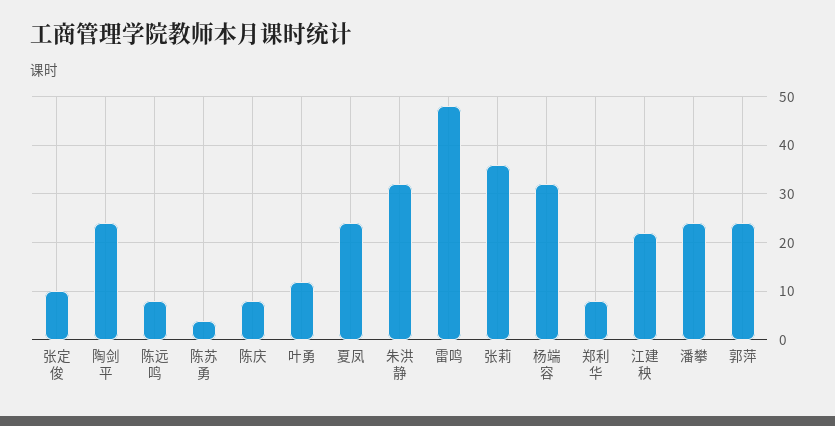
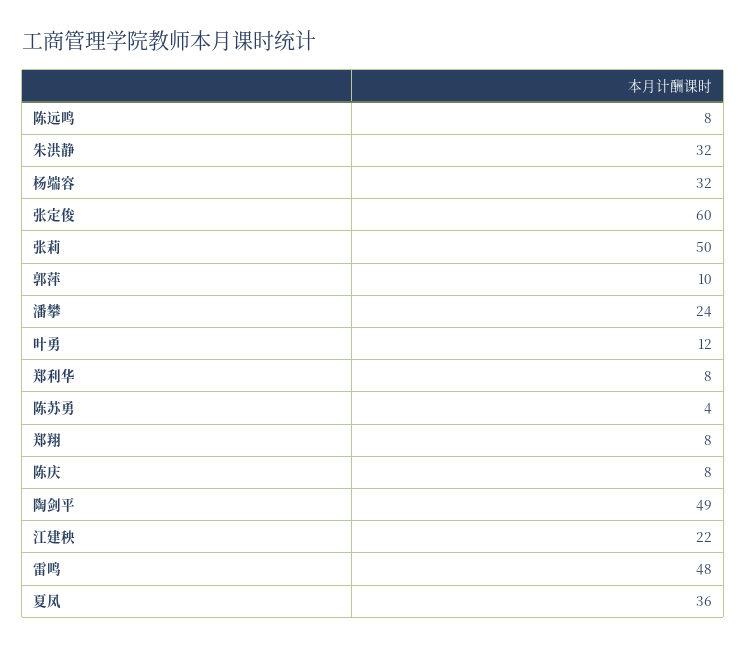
  {
-   "张定俊": 10,
+   "张定俊": 60,
-   "陶剑平": 25,
+   "陶剑平": 49,
    "陈远鸣": 8,
    "陈苏勇": 4,
    "陈庆": 8,
    "叶勇": 12,
-   "夏凤": 25,
+   "夏凤": 36,
    "朱洪静": 32,
    "雷鸣": 48,
-   "张莉": 35,
+   "张莉": 50,
    "杨端容": 32,
    "郑利华": 8,
    "江建秧": 22,
    "潘攀": 24,
-   "郭萍": 25
+   "郭萍": 10,
+   "郑翔": 8
  }

